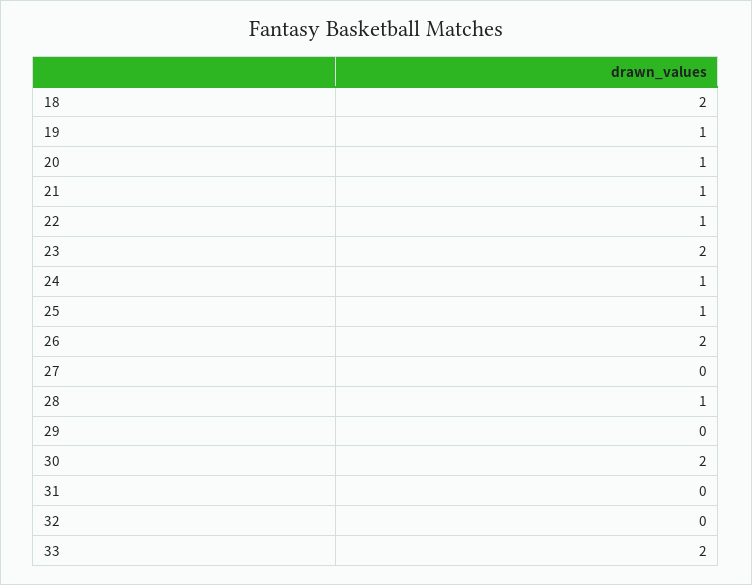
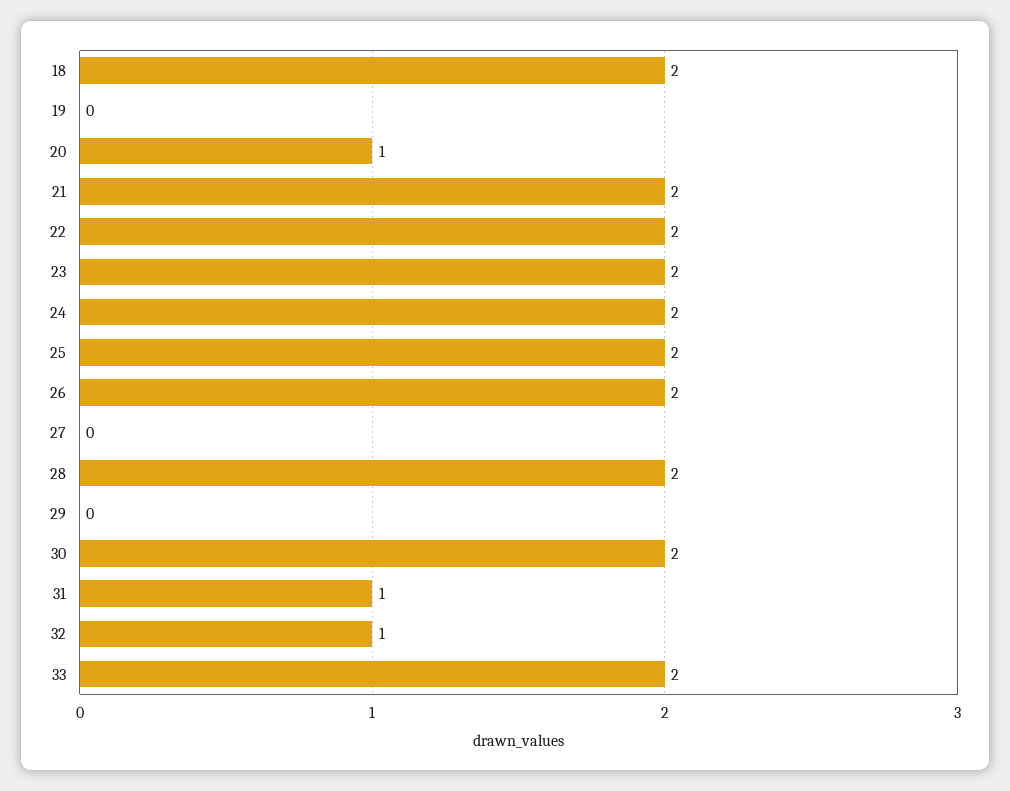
  {
    "18": 2,
-   "19": 1,
+   "19": 0,
    "20": 1,
-   "21": 1,
+   "21": 2,
-   "22": 1,
+   "22": 2,
    "23": 2,
-   "24": 1,
+   "24": 2,
-   "25": 1,
+   "25": 2,
    "26": 2,
    "27": 0,
-   "28": 1,
+   "28": 2,
    "29": 0,
    "30": 2,
-   "31": 0,
+   "31": 1,
-   "32": 0,
+   "32": 1,
    "33": 2
  }

